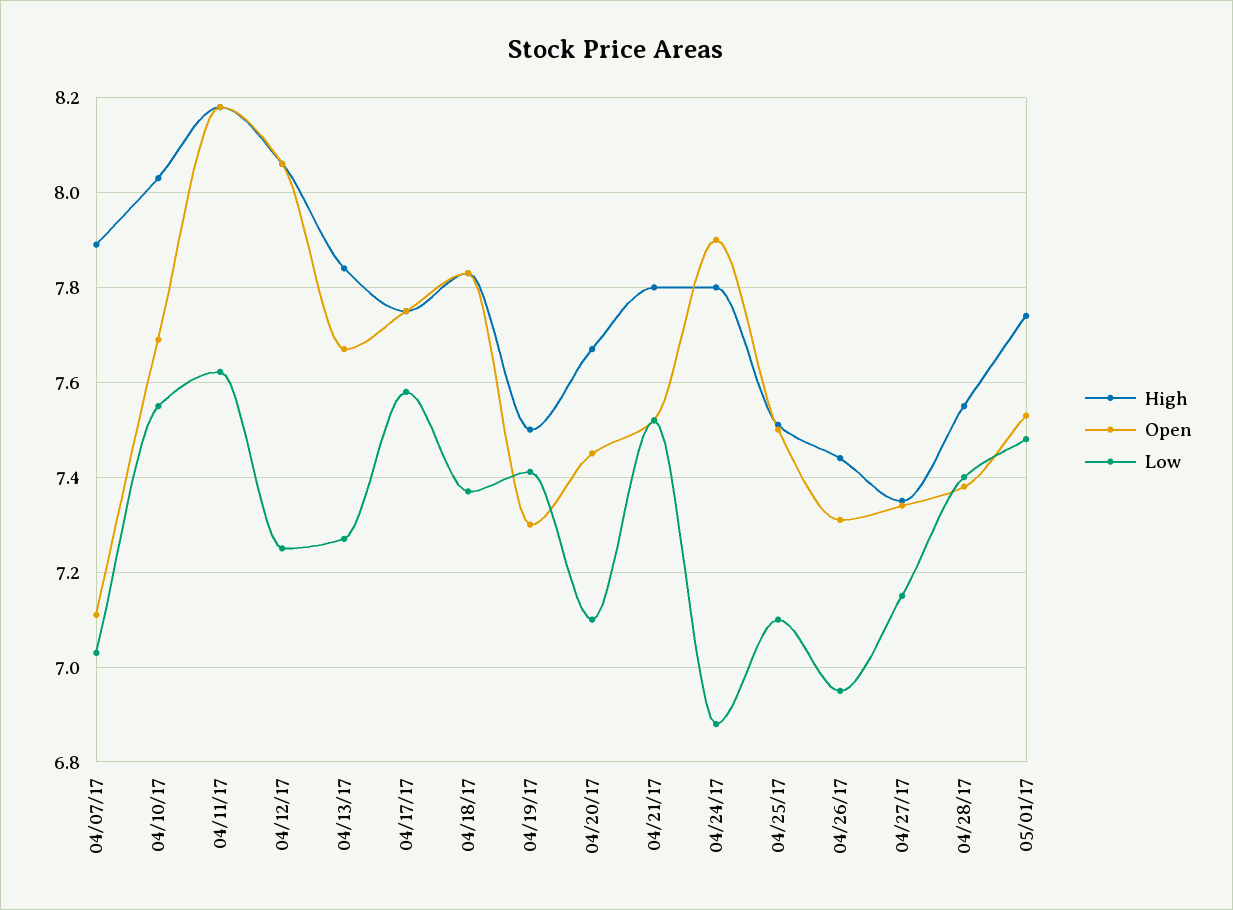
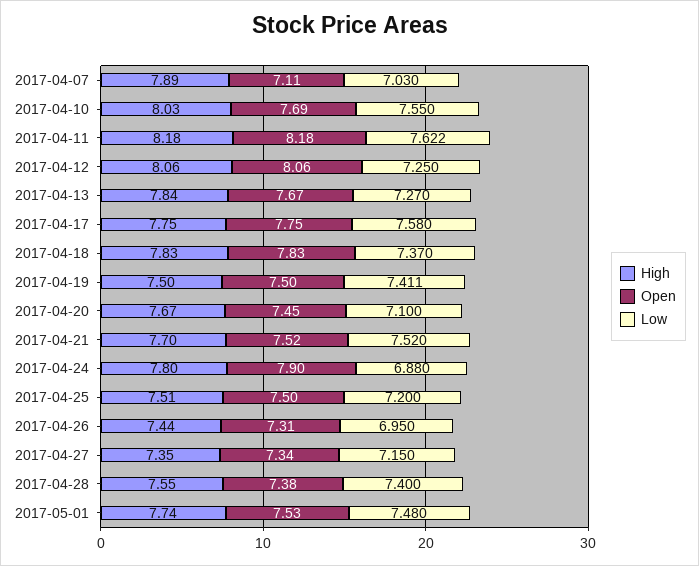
  {
    "High": {
      "04/07/17": 7.89,
      "04/10/17": 8.03,
      "04/11/17": 8.18,
      "04/12/17": 8.06,
      "04/13/17": 7.84,
      "04/17/17": 7.75,
      "04/18/17": 7.83,
      "04/19/17": 7.5,
      "04/20/17": 7.67,
-     "04/21/17": 7.8,
+     "04/21/17": 7.7,
      "04/24/17": 7.8,
      "04/25/17": 7.51,
      "04/26/17": 7.44,
      "04/27/17": 7.35,
      "04/28/17": 7.55,
      "05/01/17": 7.74
    },
    "Open": {
      "04/07/17": 7.11,
      "04/10/17": 7.69,
      "04/11/17": 8.18,
      "04/12/17": 8.06,
      "04/13/17": 7.67,
      "04/17/17": 7.75,
      "04/18/17": 7.83,
-     "04/19/17": 7.3,
+     "04/19/17": 7.5,
      "04/20/17": 7.45,
      "04/21/17": 7.52,
      "04/24/17": 7.9,
      "04/25/17": 7.5,
      "04/26/17": 7.31,
      "04/27/17": 7.34,
      "04/28/17": 7.38,
      "05/01/17": 7.53
    },
    "Low": {
      "04/07/17": 7.03,
      "04/10/17": 7.55,
      "04/11/17": 7.622,
      "04/12/17": 7.25,
      "04/13/17": 7.27,
      "04/17/17": 7.58,
      "04/18/17": 7.37,
      "04/19/17": 7.411,
      "04/20/17": 7.1,
      "04/21/17": 7.52,
      "04/24/17": 6.88,
-     "04/25/17": 7.1,
+     "04/25/17": 7.2,
      "04/26/17": 6.95,
      "04/27/17": 7.15,
      "04/28/17": 7.4,
      "05/01/17": 7.48
    }
  }

